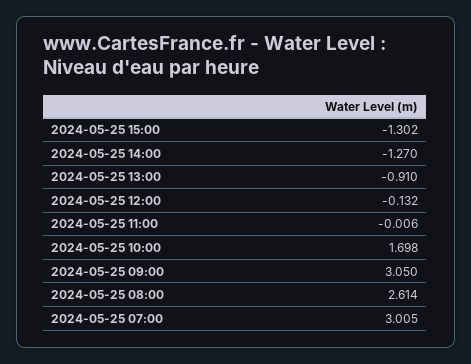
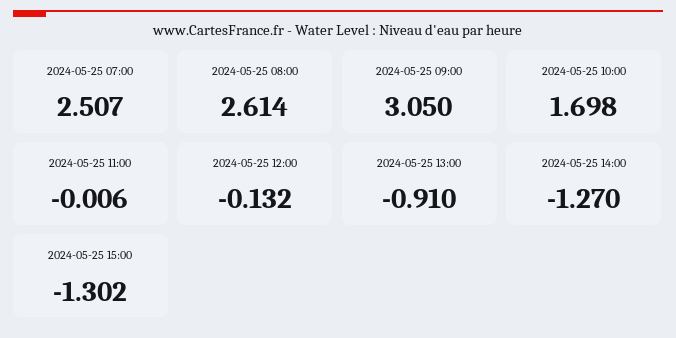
  {
    "2024-05-25 15:00": -1.302,
    "2024-05-25 14:00": -1.27,
    "2024-05-25 13:00": -0.91,
    "2024-05-25 12:00": -0.132,
    "2024-05-25 11:00": -0.006,
    "2024-05-25 10:00": 1.698,
    "2024-05-25 09:00": 3.05,
    "2024-05-25 08:00": 2.614,
-   "2024-05-25 07:00": 3.005
+   "2024-05-25 07:00": 2.507
  }

